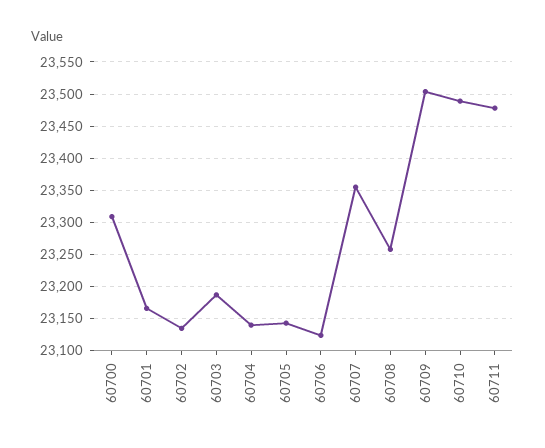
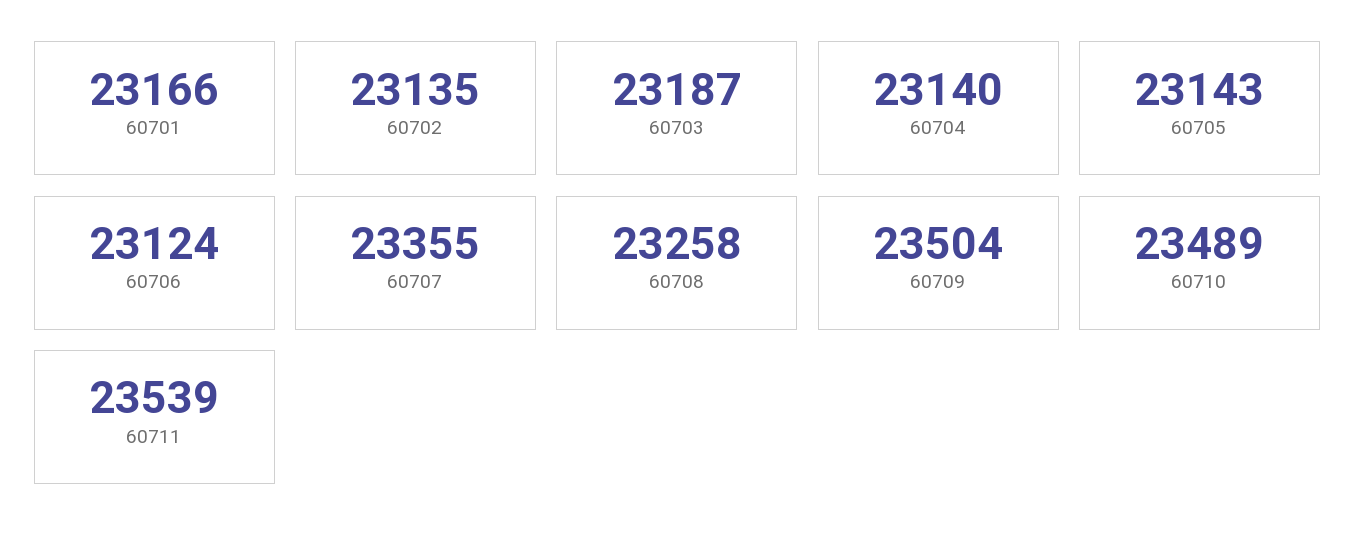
  {
-   "60700": 23310,
    "60701": 23166,
    "60702": 23135,
    "60703": 23187,
    "60704": 23140,
    "60705": 23143,
    "60706": 23124,
    "60707": 23355,
    "60708": 23258,
    "60709": 23504,
    "60710": 23489,
-   "60711": 23480
+   "60711": 23539
  }

